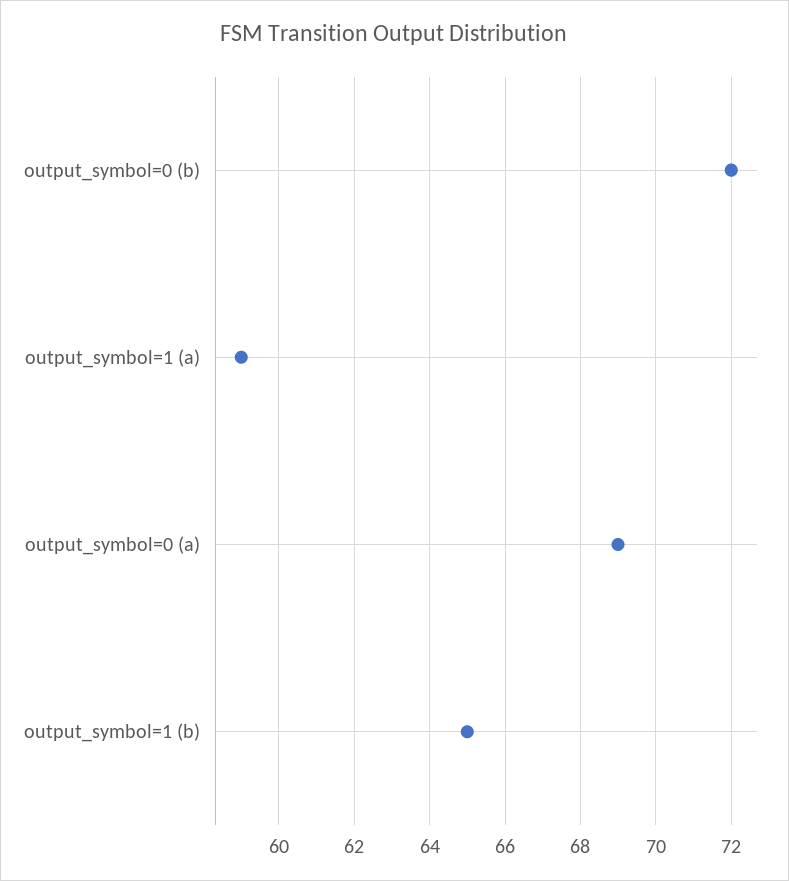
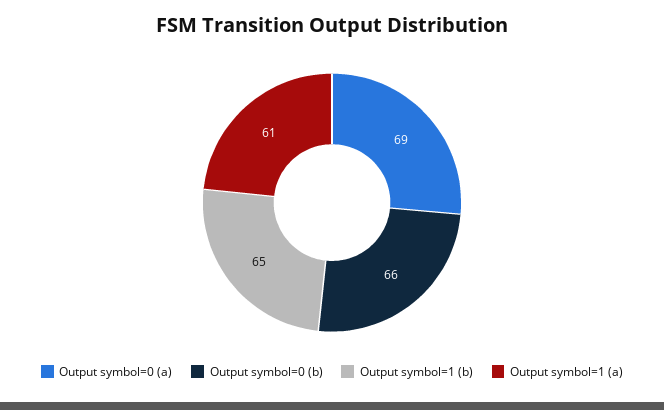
  {
-   "output_symbol=0 (b)": 72,
+   "output_symbol=0 (b)": 66,
-   "output_symbol=1 (a)": 59,
+   "output_symbol=1 (a)": 61,
    "output_symbol=0 (a)": 69,
    "output_symbol=1 (b)": 65
  }

